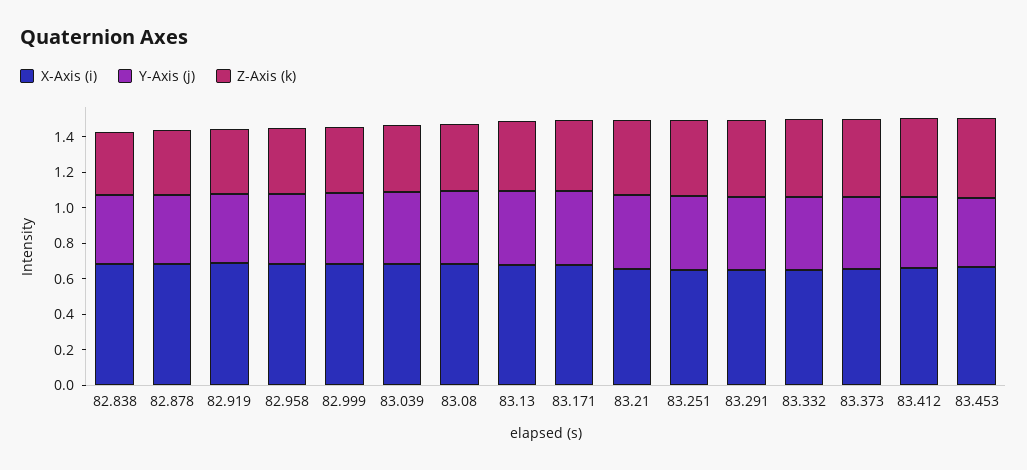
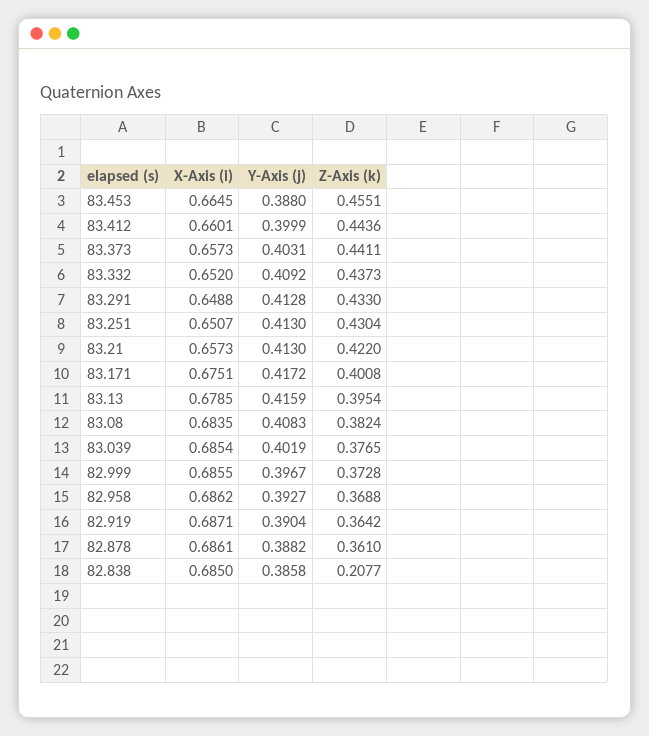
  {
    "X-Axis (i)": {
      "82.838": 0.685,
      "82.878": 0.6861,
      "82.919": 0.6871,
      "82.958": 0.6862,
      "82.999": 0.6855,
      "83.039": 0.6854,
      "83.08": 0.6835,
      "83.13": 0.6785,
      "83.171": 0.6751,
      "83.21": 0.6573,
      "83.251": 0.6507,
      "83.291": 0.6488,
      "83.332": 0.652,
      "83.373": 0.6573,
      "83.412": 0.6601,
      "83.453": 0.6645
    },
    "Y-Axis (j)": {
      "82.838": 0.3858,
      "82.878": 0.3882,
      "82.919": 0.3904,
      "82.958": 0.3927,
      "82.999": 0.3967,
      "83.039": 0.4019,
      "83.08": 0.4083,
      "83.13": 0.4159,
      "83.171": 0.4172,
      "83.21": 0.413,
      "83.251": 0.413,
      "83.291": 0.4128,
      "83.332": 0.4092,
      "83.373": 0.4031,
      "83.412": 0.3999,
      "83.453": 0.388
    },
    "Z-Axis (k)": {
-     "82.838": 0.35,
+     "82.838": 0.2077,
      "82.878": 0.361,
      "82.919": 0.3642,
      "82.958": 0.3688,
      "82.999": 0.3728,
      "83.039": 0.3765,
      "83.08": 0.3824,
      "83.13": 0.3954,
      "83.171": 0.4008,
      "83.21": 0.422,
      "83.251": 0.4304,
      "83.291": 0.433,
      "83.332": 0.4373,
      "83.373": 0.4411,
      "83.412": 0.4436,
      "83.453": 0.4551
    }
  }

